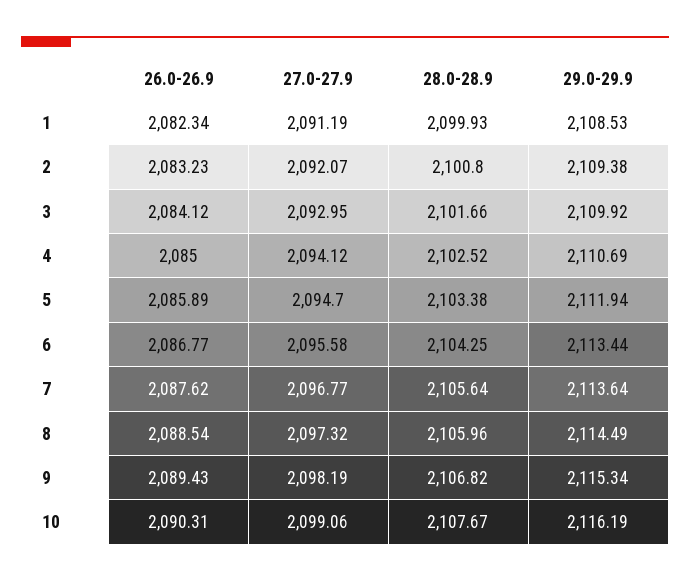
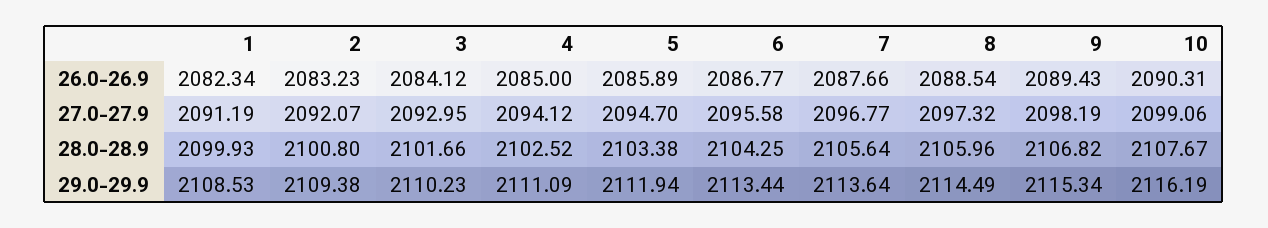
  {
    "26.0-26.9": {
      "1": 2082.34,
      "2": 2083.23,
      "3": 2084.12,
      "4": 2085,
      "5": 2085.89,
      "6": 2086.77,
-     "7": 2087.62,
+     "7": 2087.66,
      "8": 2088.54,
      "9": 2089.43,
      "10": 2090.31
    },
    "27.0-27.9": {
      "1": 2091.19,
      "2": 2092.07,
      "3": 2092.95,
      "4": 2094.12,
      "5": 2094.7,
      "6": 2095.58,
      "7": 2096.77,
      "8": 2097.32,
      "9": 2098.19,
      "10": 2099.06
    },
    "28.0-28.9": {
      "1": 2099.93,
      "2": 2100.8,
      "3": 2101.66,
      "4": 2102.52,
      "5": 2103.38,
      "6": 2104.25,
      "7": 2105.64,
      "8": 2105.96,
      "9": 2106.82,
      "10": 2107.67
    },
    "29.0-29.9": {
      "1": 2108.53,
      "2": 2109.38,
-     "3": 2109.92,
+     "3": 2110.23,
-     "4": 2110.69,
+     "4": 2111.09,
      "5": 2111.94,
      "6": 2113.44,
      "7": 2113.64,
      "8": 2114.49,
      "9": 2115.34,
      "10": 2116.19
    }
  }

